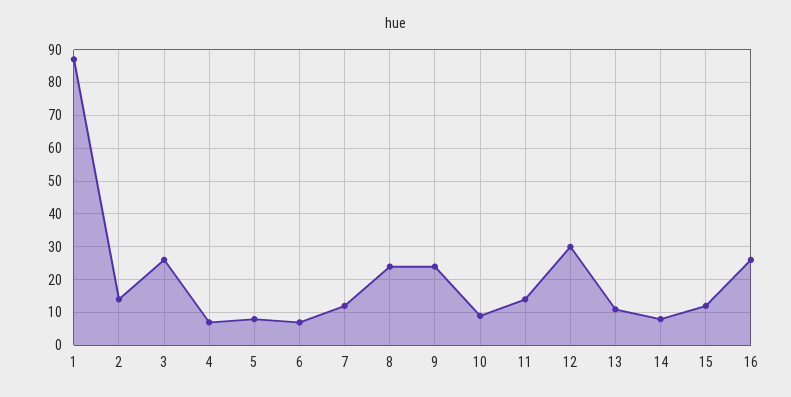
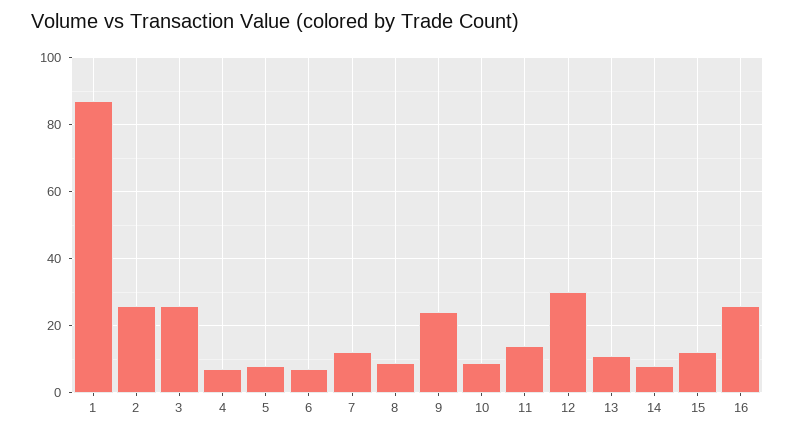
  {
    "1": 85,
-   "2": 15,
+   "2": 25,
    "3": 25,
    "4": 5,
    "5": 10,
    "6": 5,
    "7": 10,
-   "8": 25,
+   "8": 10,
    "9": 25,
    "10": 10,
    "11": 15,
    "12": 30,
    "13": 10,
    "14": 10,
    "15": 10,
    "16": 25
  }

